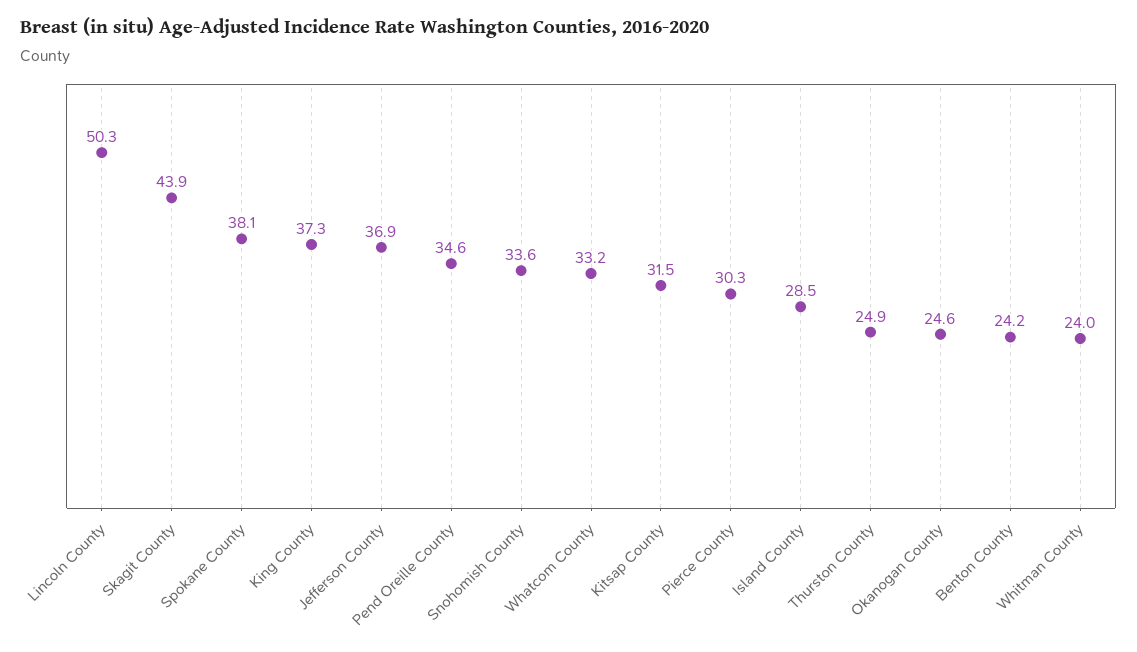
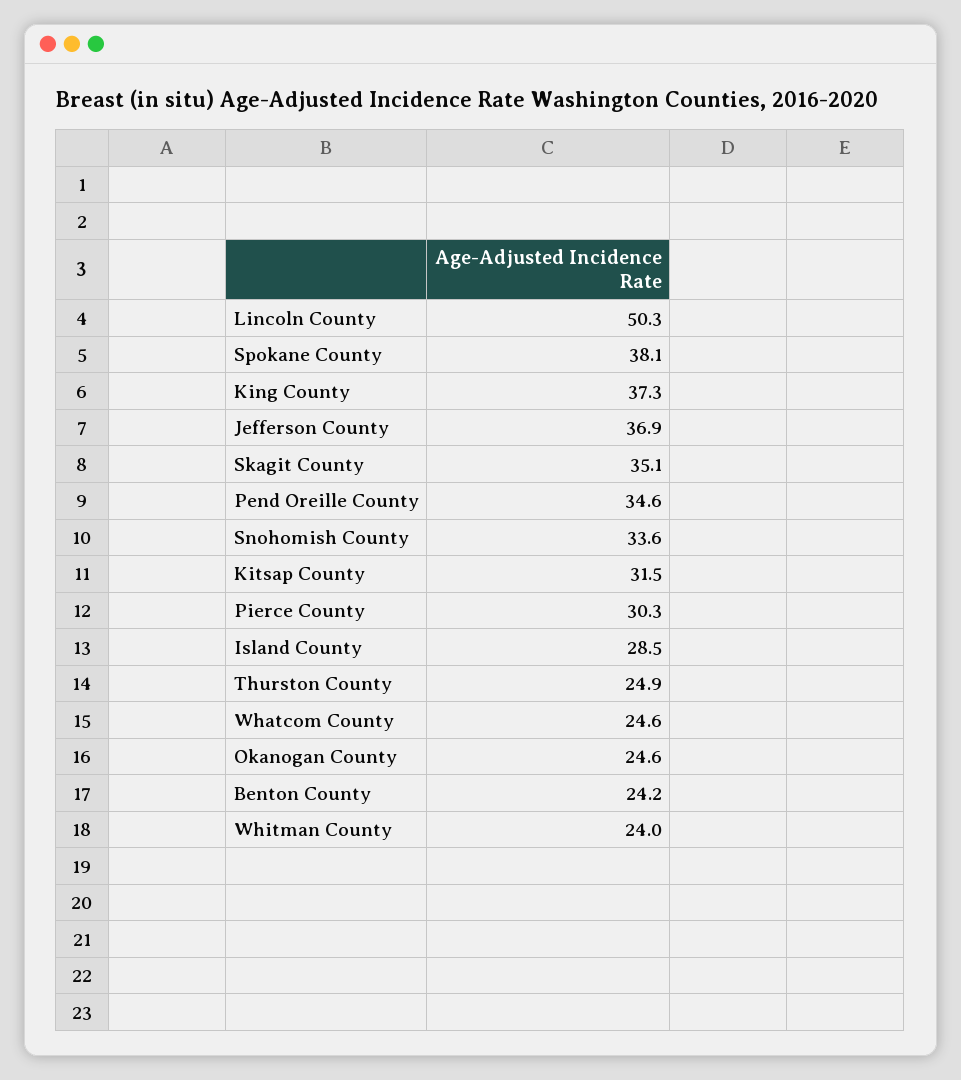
  {
    "Lincoln County": 50.3,
-   "Skagit County": 43.9,
+   "Skagit County": 35.1,
    "Spokane County": 38.1,
    "King County": 37.3,
    "Jefferson County": 36.9,
    "Pend Oreille County": 34.6,
    "Snohomish County": 33.6,
-   "Whatcom County": 33.2,
+   "Whatcom County": 24.6,
    "Kitsap County": 31.5,
    "Pierce County": 30.3,
    "Island County": 28.5,
    "Thurston County": 24.9,
    "Okanogan County": 24.6,
    "Benton County": 24.2,
    "Whitman County": 24
  }

